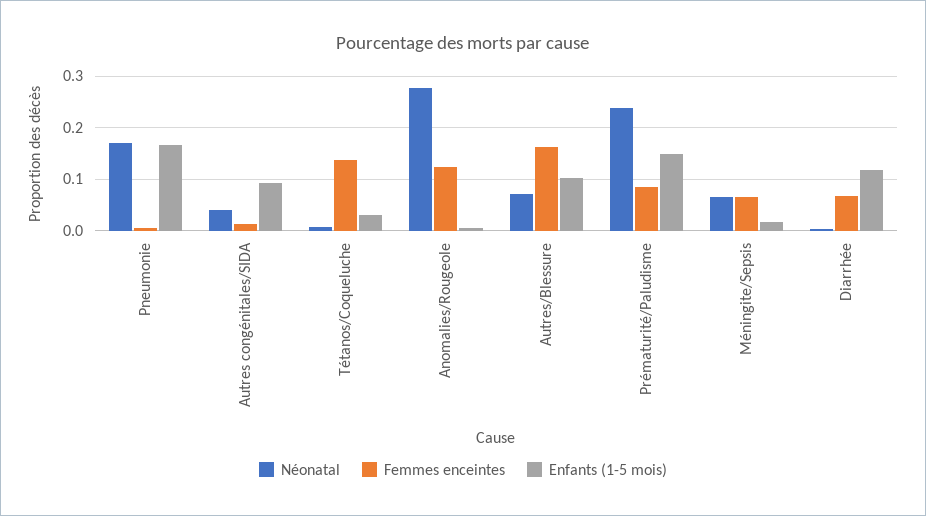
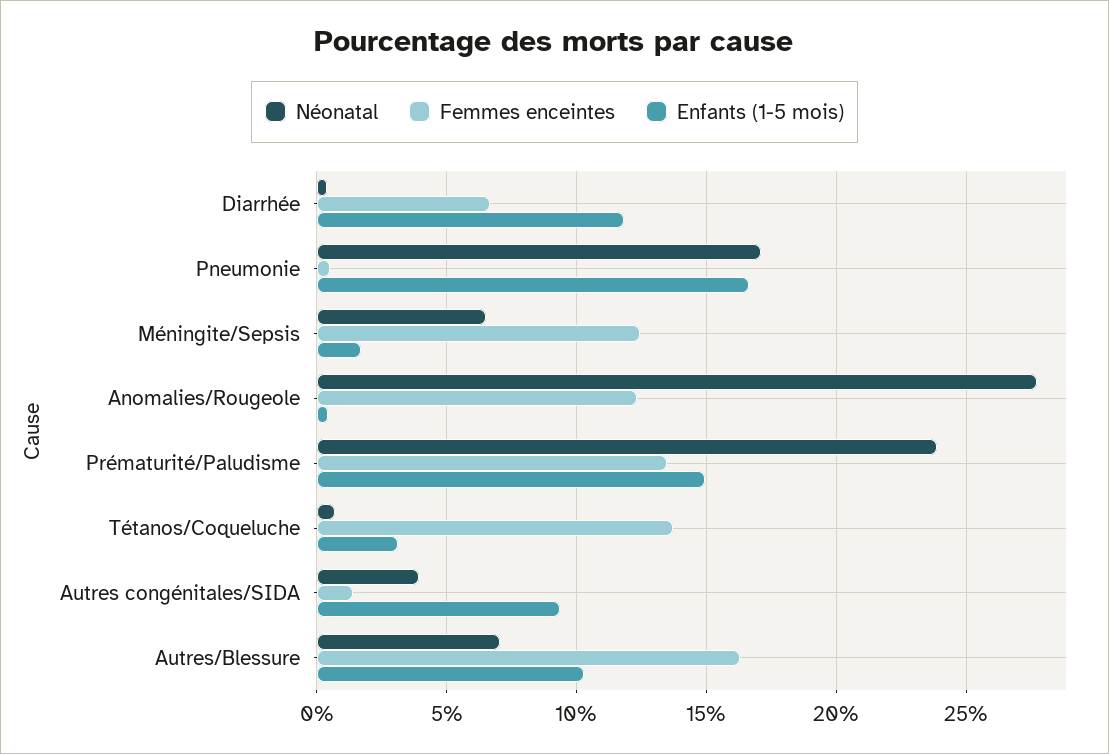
  {
    "Néonatal": {
      "Pneumonie": 0.17,
      "Autres congénitales/SIDA": 0.04,
      "Tétanos/Coqueluche": 0.005,
      "Anomalies/Rougeole": 0.275,
      "Autres/Blessure": 0.07,
      "Prématurité/Paludisme": 0.24,
      "Méningite/Sepsis": 0.065,
      "Diarrhée": 0.005
    },
    "Femmes enceintes": {
      "Pneumonie": 0.005,
      "Autres congénitales/SIDA": 0.015,
      "Tétanos/Coqueluche": 0.135,
      "Anomalies/Rougeole": 0.125,
      "Autres/Blessure": 0.165,
-     "Prématurité/Paludisme": 0.08,
+     "Prématurité/Paludisme": 0.135,
-     "Méningite/Sepsis": 0.06,
+     "Méningite/Sepsis": 0.125,
      "Diarrhée": 0.065
    },
    "Enfants (1-5 mois)": {
      "Pneumonie": 0.165,
      "Autres congénitales/SIDA": 0.095,
      "Tétanos/Coqueluche": 0.03,
      "Anomalies/Rougeole": 0.005,
      "Autres/Blessure": 0.105,
      "Prématurité/Paludisme": 0.15,
      "Méningite/Sepsis": 0.015,
      "Diarrhée": 0.12
    }
  }

